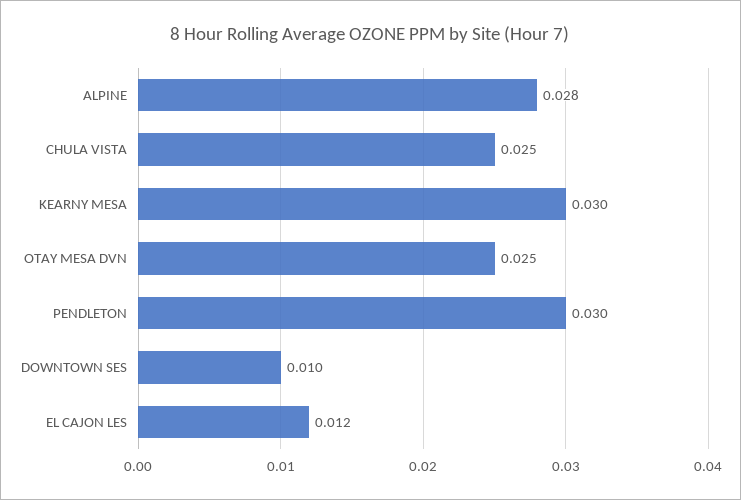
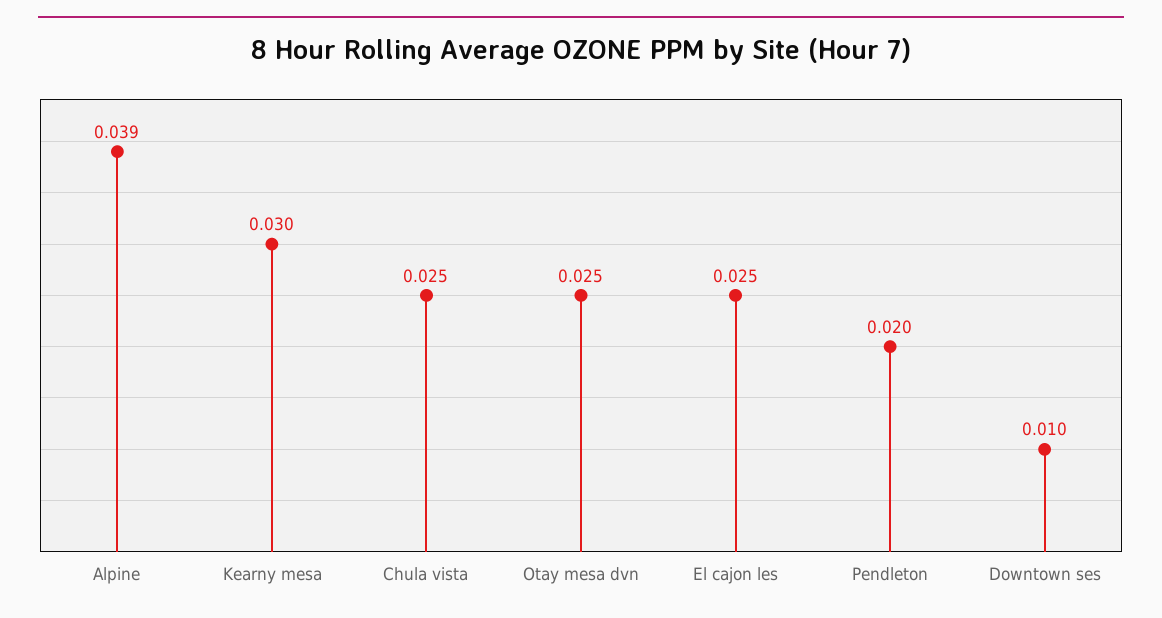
  {
-   "ALPINE": 0.028,
+   "ALPINE": 0.039,
    "CHULA VISTA": 0.025,
    "KEARNY MESA": 0.03,
    "OTAY MESA DVN": 0.025,
-   "PENDLETON": 0.03,
+   "PENDLETON": 0.02,
    "DOWNTOWN SES": 0.01,
-   "EL CAJON LES": 0.012
+   "EL CAJON LES": 0.025
  }

